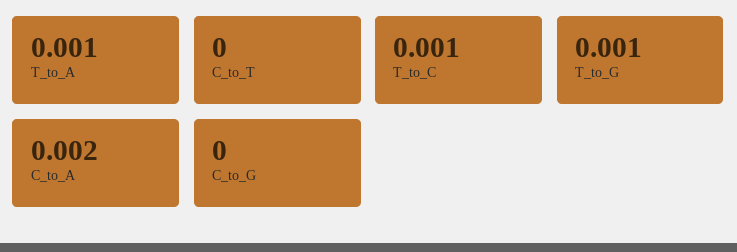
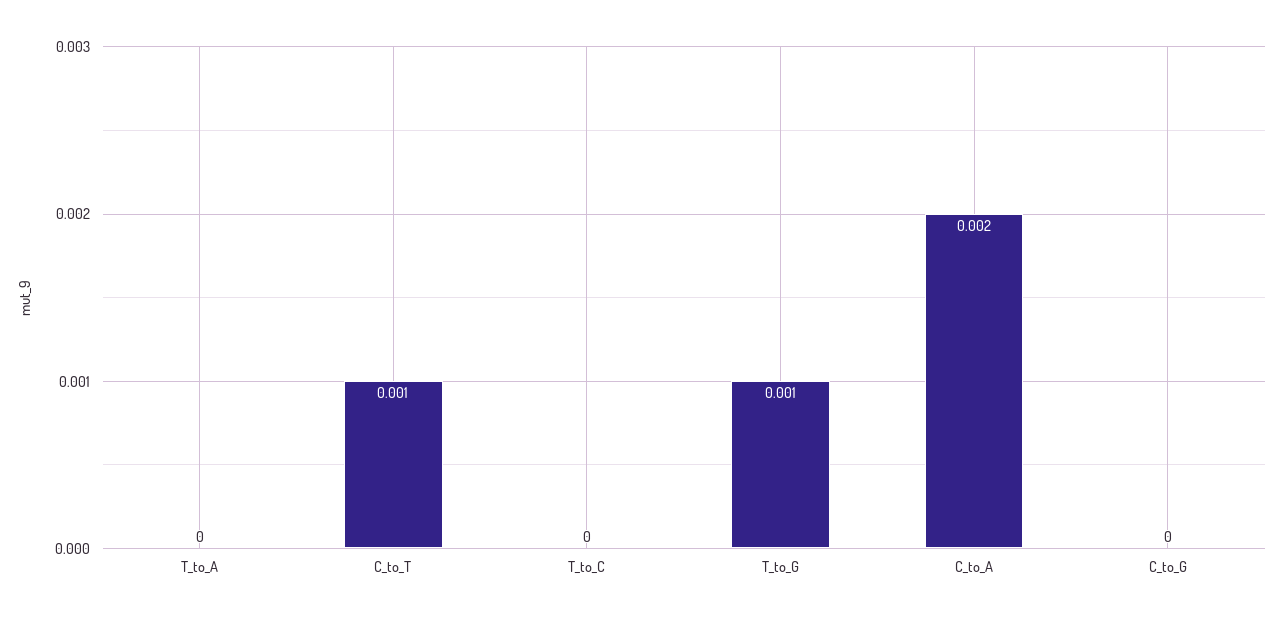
  {
-   "T_to_A": 0.001,
+   "T_to_A": 0,
-   "C_to_T": 0,
+   "C_to_T": 0.001,
-   "T_to_C": 0.001,
+   "T_to_C": 0,
    "T_to_G": 0.001,
    "C_to_A": 0.002,
    "C_to_G": 0
  }

